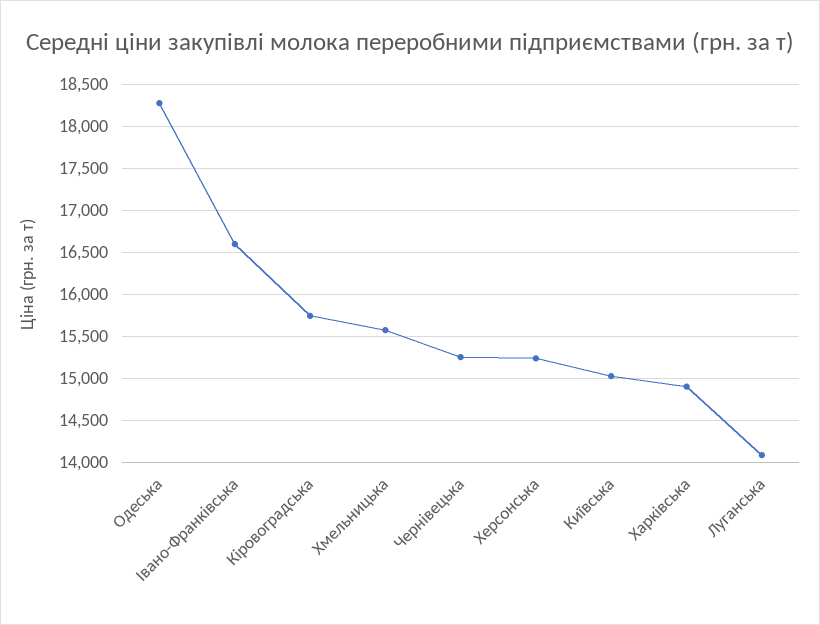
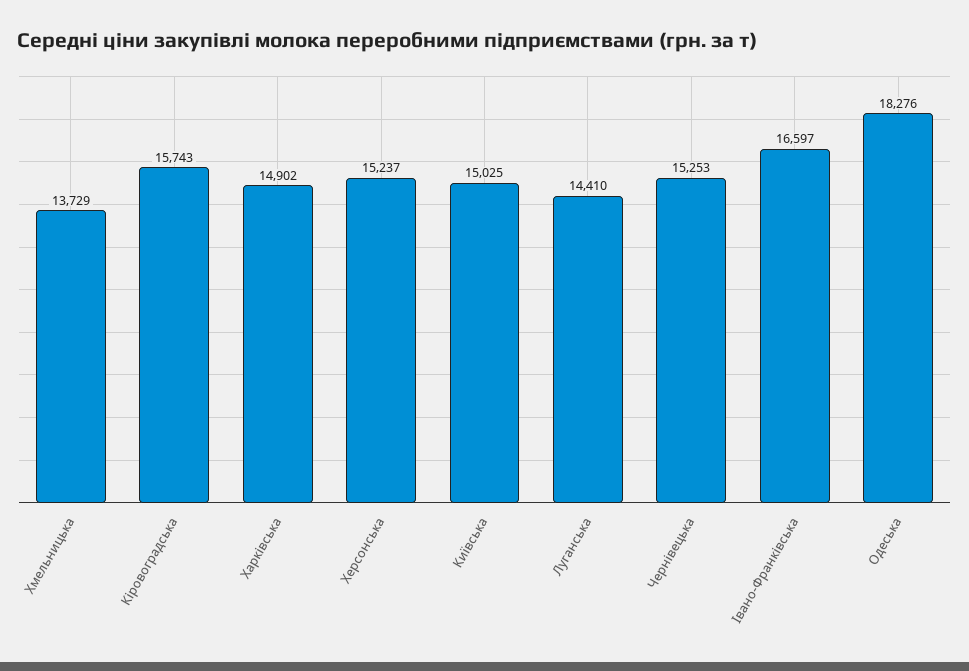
  {
    "Одеська": 18276,
    "Iвано-Франківська": 16597,
    "Кіровоградська": 15743,
-   "Хмельницька": 15600,
+   "Хмельницька": 13729,
    "Чернівецька": 15253,
    "Херсонська": 15237,
    "Київська": 15025,
    "Харківська": 14902,
-   "Луганська": 14100
+   "Луганська": 14410
  }

